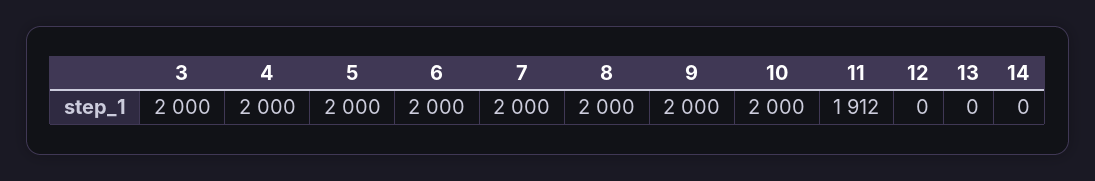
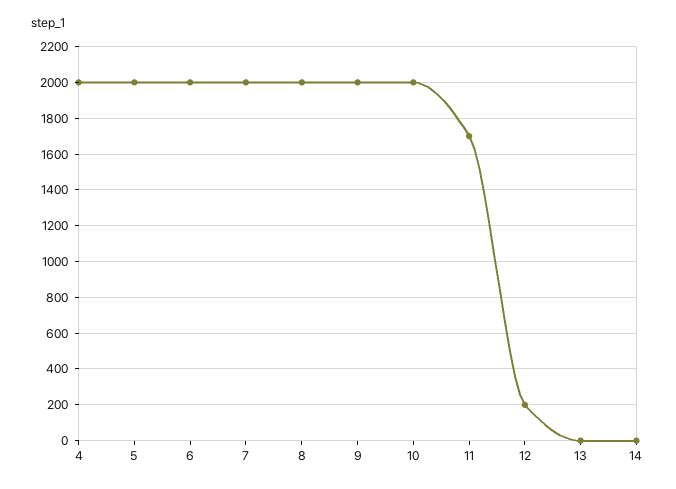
  {
-   "3": 2000,
    "4": 2000,
    "5": 2000,
    "6": 2000,
    "7": 2000,
    "8": 2000,
    "9": 2000,
    "10": 2000,
-   "11": 1912,
+   "11": 1700,
-   "12": 0,
+   "12": 200,
    "13": 0,
    "14": 0
  }

